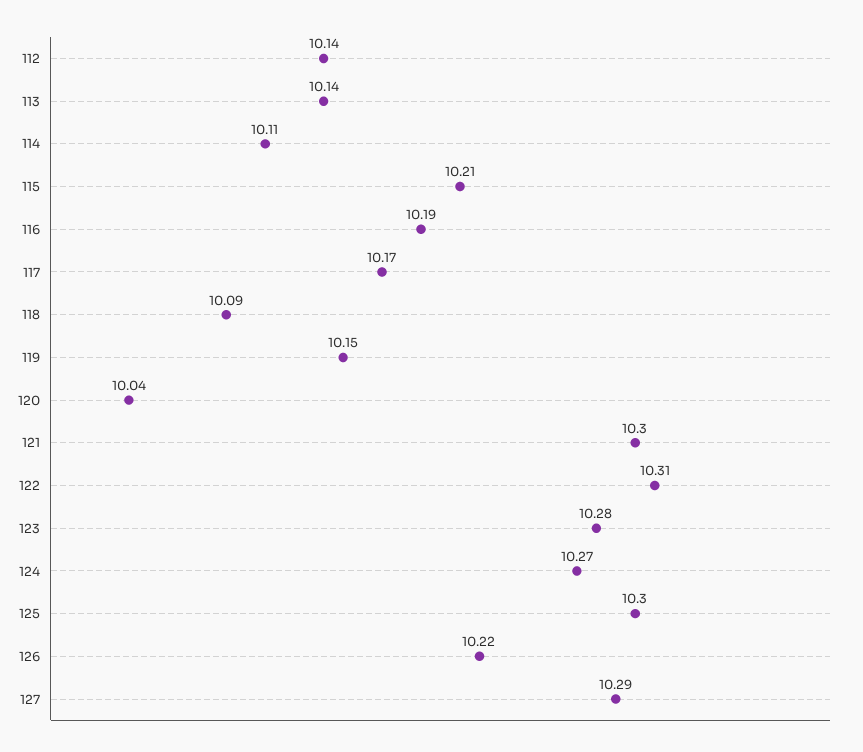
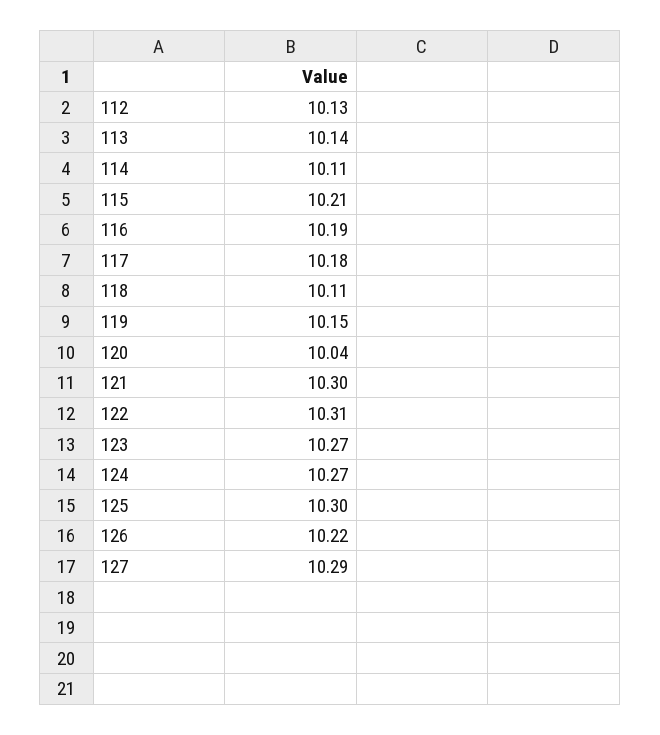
  {
-   "112": 10.14,
+   "112": 10.13,
    "113": 10.14,
    "114": 10.11,
    "115": 10.21,
    "116": 10.19,
-   "117": 10.17,
+   "117": 10.18,
-   "118": 10.09,
+   "118": 10.11,
    "119": 10.15,
    "120": 10.04,
    "121": 10.3,
    "122": 10.31,
-   "123": 10.28,
+   "123": 10.27,
    "124": 10.27,
    "125": 10.3,
    "126": 10.22,
    "127": 10.29
  }

